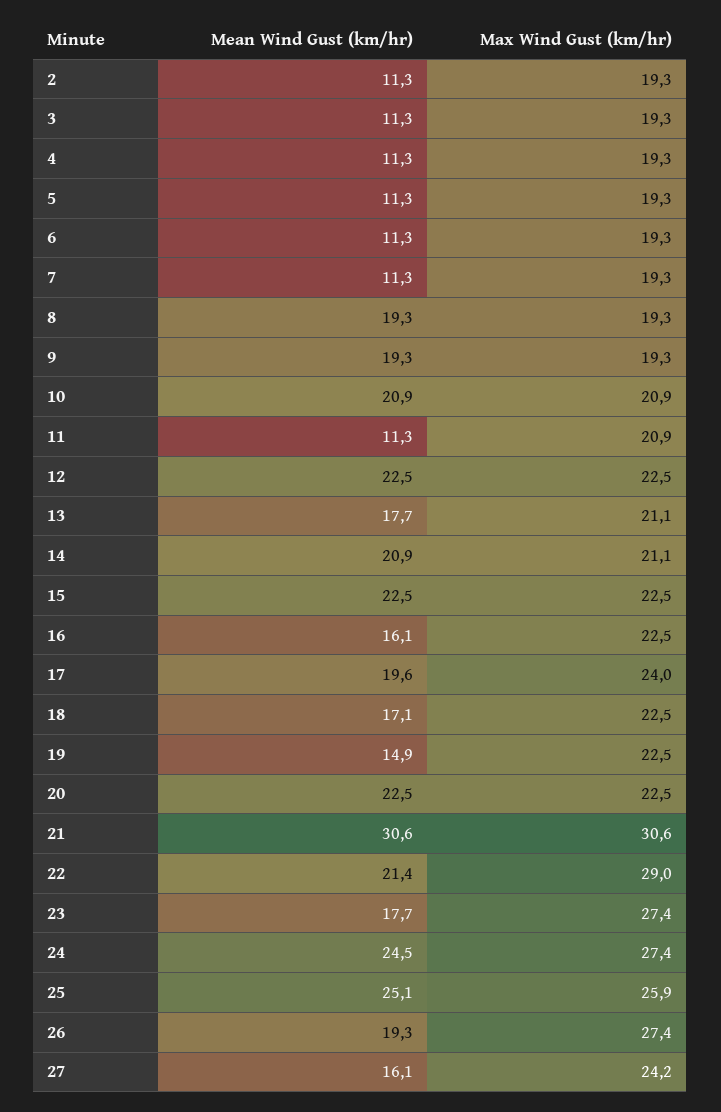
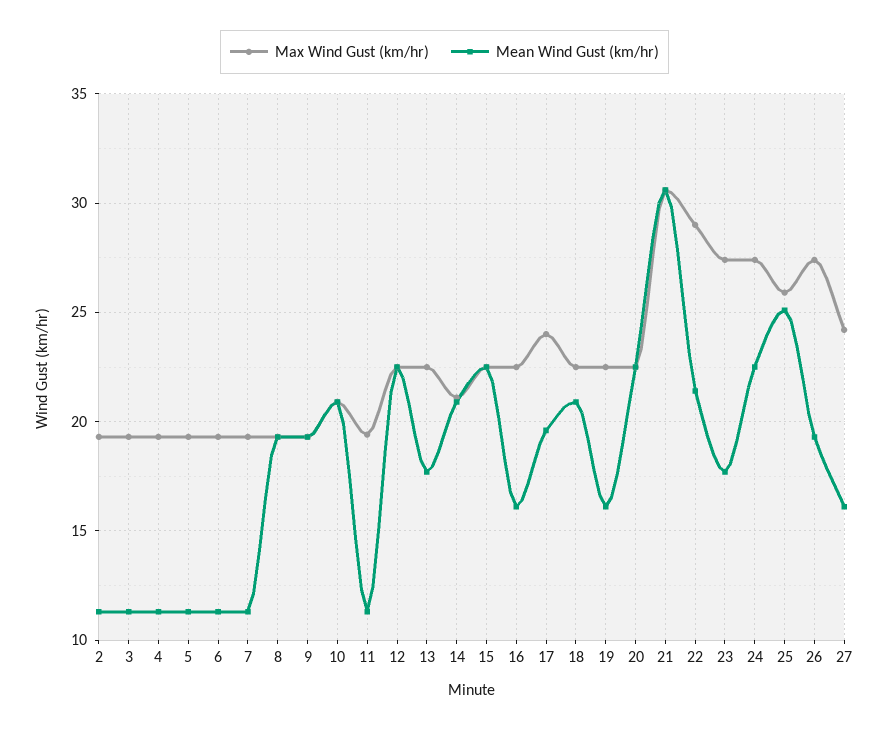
  {
    "Mean Wind Gust (km/hr)": {
      "2": 11.3,
      "3": 11.3,
      "4": 11.3,
      "5": 11.3,
      "6": 11.3,
      "7": 11.3,
      "8": 19.3,
      "9": 19.3,
      "10": 20.9,
      "11": 11.3,
      "12": 22.5,
      "13": 17.7,
      "14": 20.9,
      "15": 22.5,
      "16": 16.1,
      "17": 19.6,
-     "18": 17.1,
+     "18": 21,
-     "19": 14.9,
+     "19": 16,
      "20": 22.5,
      "21": 30.6,
      "22": 21.4,
      "23": 17.7,
-     "24": 24.5,
+     "24": 22.5,
      "25": 25.1,
      "26": 19.3,
      "27": 16.1
    },
    "Max Wind Gust (km/hr)": {
      "2": 19.3,
      "3": 19.3,
      "4": 19.3,
      "5": 19.3,
      "6": 19.3,
      "7": 19.3,
      "8": 19.3,
      "9": 19.3,
      "10": 20.9,
-     "11": 20.9,
+     "11": 19.5,
      "12": 22.5,
-     "13": 21.1,
+     "13": 22.5,
      "14": 21.1,
      "15": 22.5,
      "16": 22.5,
      "17": 24,
      "18": 22.5,
      "19": 22.5,
      "20": 22.5,
      "21": 30.6,
      "22": 29,
      "23": 27.4,
      "24": 27.4,
      "25": 25.9,
      "26": 27.4,
      "27": 24.2
    }
  }

